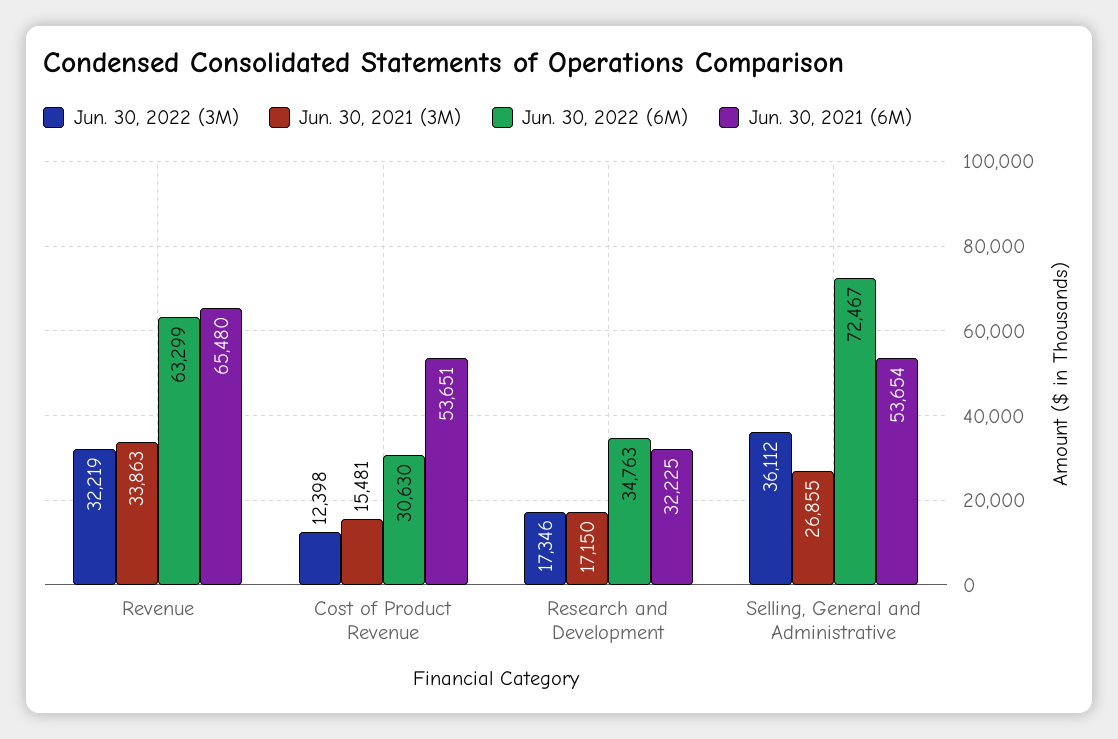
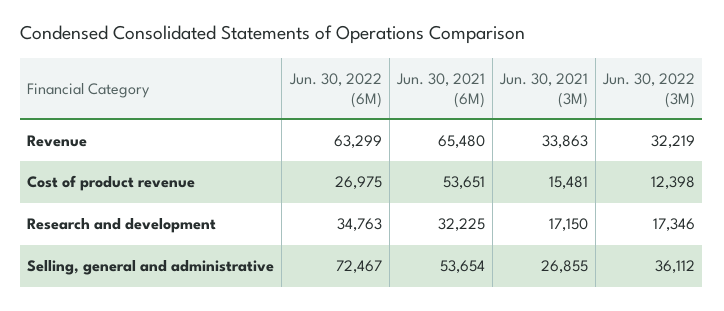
  {
    "Jun. 30, 2022 (3M)": {
      "Revenue": 32219,
      "Cost of Product Revenue": 12398,
      "Research and Development": 17346,
      "Selling, General and Administrative": 36112
    },
    "Jun. 30, 2021 (3M)": {
      "Revenue": 33863,
      "Cost of Product Revenue": 15481,
      "Research and Development": 17150,
      "Selling, General and Administrative": 26855
    },
    "Jun. 30, 2022 (6M)": {
      "Revenue": 63299,
-     "Cost of Product Revenue": 30630,
+     "Cost of Product Revenue": 26975,
      "Research and Development": 34763,
      "Selling, General and Administrative": 72467
    },
    "Jun. 30, 2021 (6M)": {
      "Revenue": 65480,
      "Cost of Product Revenue": 53651,
      "Research and Development": 32225,
      "Selling, General and Administrative": 53654
    }
  }

